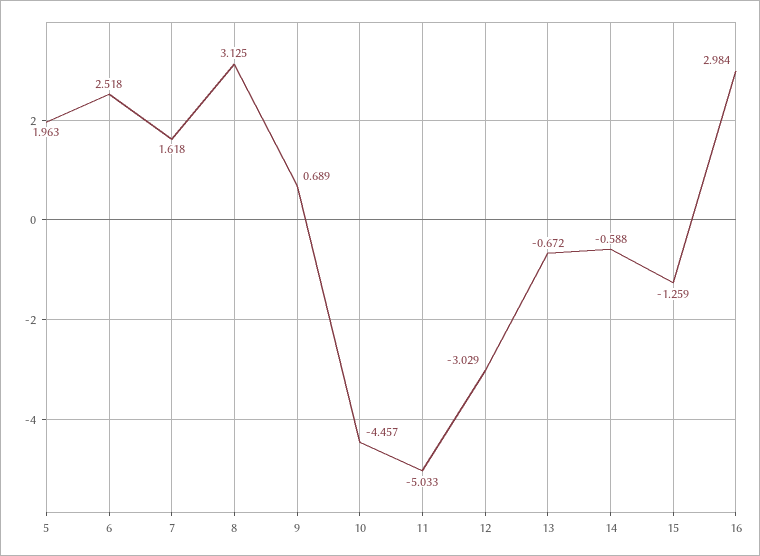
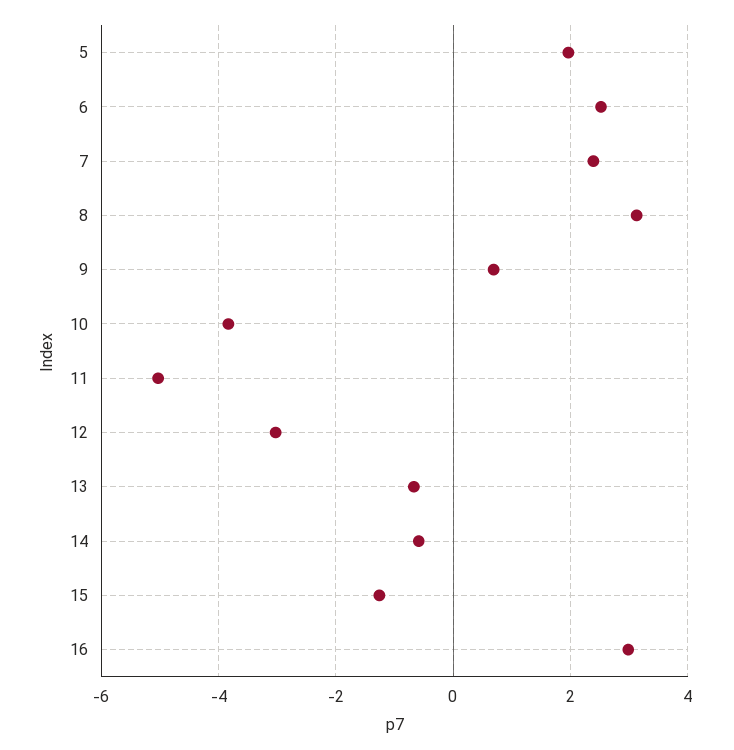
  {
    "5": 1.963,
    "6": 2.518,
-   "7": 1.618,
+   "7": 2.4,
    "8": 3.125,
    "9": 0.689,
-   "10": -4.457,
+   "10": -3.8,
    "11": -5.033,
    "12": -3.029,
    "13": -0.672,
    "14": -0.588,
    "15": -1.259,
    "16": 2.984
  }

